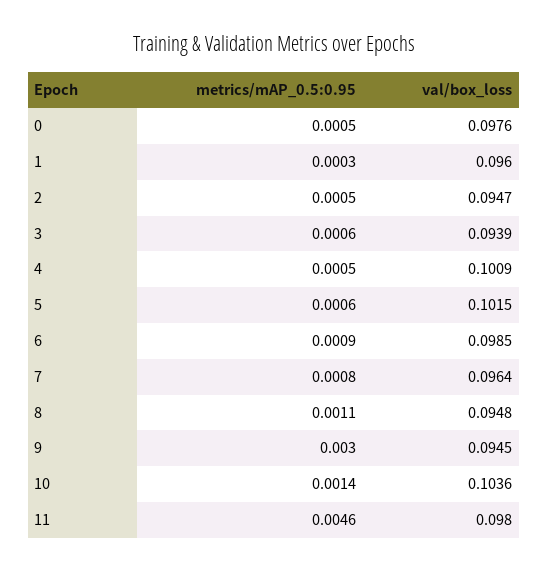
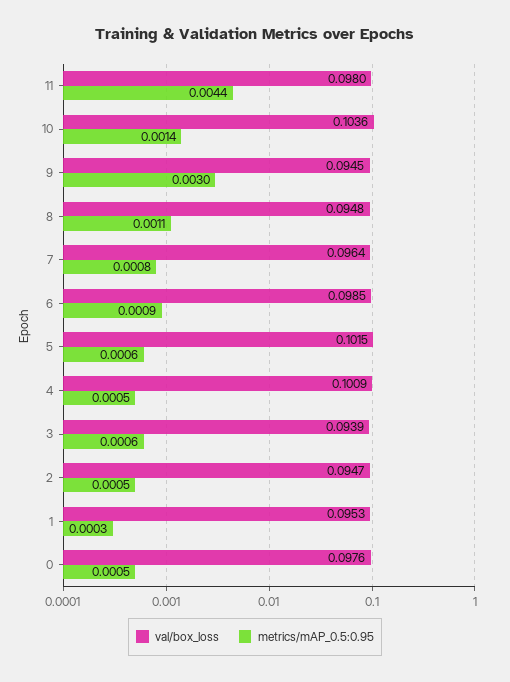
  {
    "metrics/mAP_0.5:0.95": {
      "0": 0.0005,
      "1": 0.0003,
      "2": 0.0005,
      "3": 0.0006,
      "4": 0.0005,
      "5": 0.0006,
      "6": 0.0009,
      "7": 0.0008,
      "8": 0.0011,
      "9": 0.003,
      "10": 0.0014,
-     "11": 0.0046
+     "11": 0.0044
    },
    "val/box_loss": {
      "0": 0.0976,
-     "1": 0.096,
+     "1": 0.0953,
      "2": 0.0947,
      "3": 0.0939,
      "4": 0.1009,
      "5": 0.1015,
      "6": 0.0985,
      "7": 0.0964,
      "8": 0.0948,
      "9": 0.0945,
      "10": 0.1036,
      "11": 0.098
    }
  }

